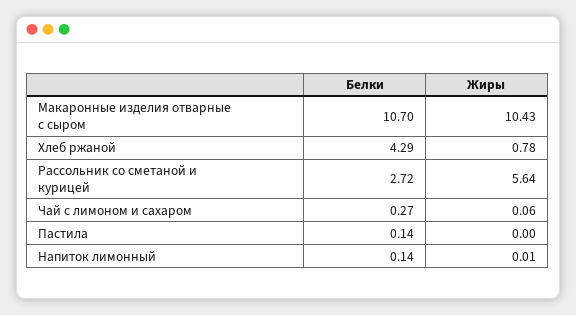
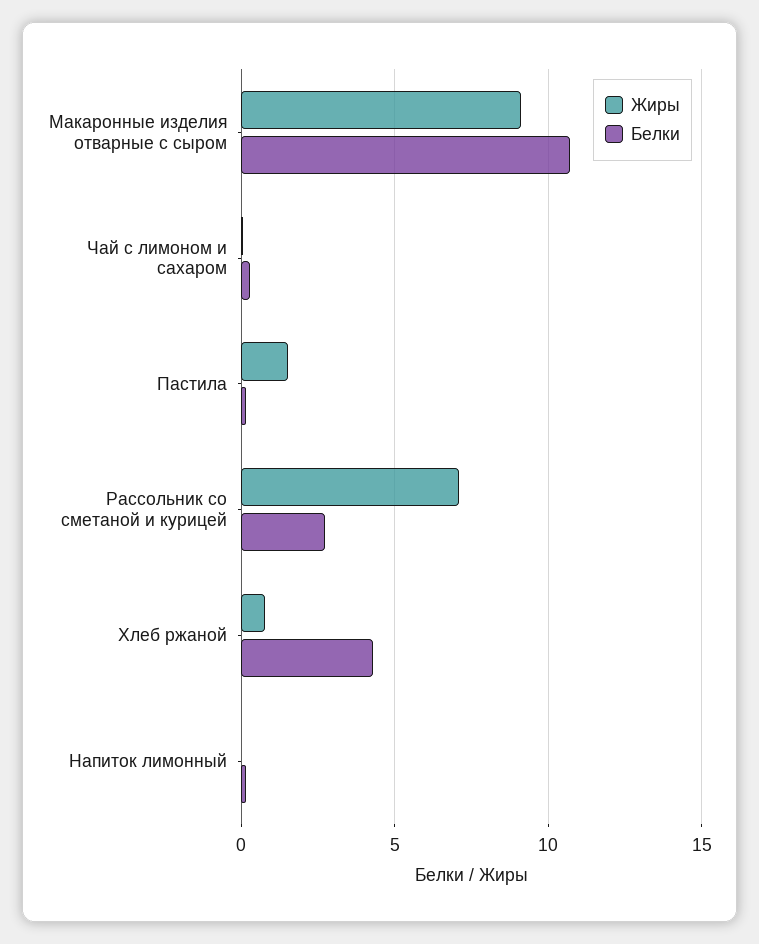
  {
    "Белки": {
      "Макаронные изделия отварные с сыром": 10.7,
      "Хлеб ржаной": 4.29,
      "Рассольник со сметаной и курицей": 2.72,
      "Чай с лимоном и сахаром": 0.27,
      "Пастила": 0.14,
      "Напиток лимонный": 0.14
    },
    "Жиры": {
-     "Макаронные изделия отварные с сыром": 10.43,
+     "Макаронные изделия отварные с сыром": 9,
      "Хлеб ржаной": 0.78,
-     "Рассольник со сметаной и курицей": 5.64,
+     "Рассольник со сметаной и курицей": 7,
      "Чай с лимоном и сахаром": 0.06,
-     "Пастила": 0,
+     "Пастила": 1.5,
      "Напиток лимонный": 0.01
    }
  }

